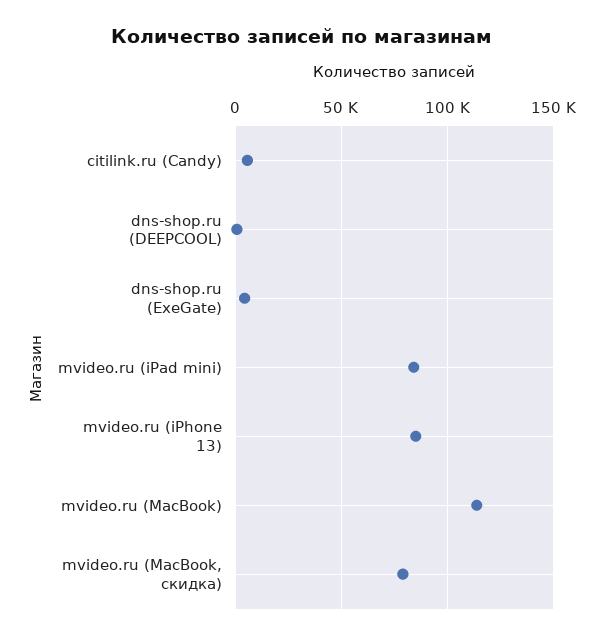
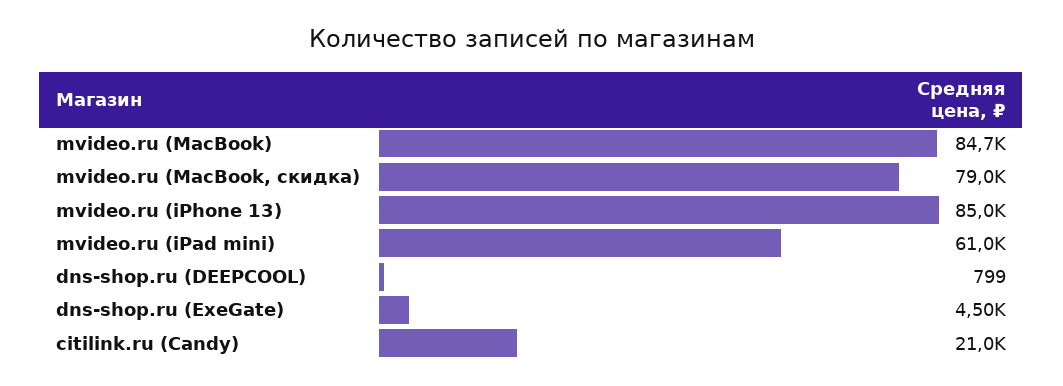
  {
-   "citilink.ru (Candy)": 5000,
+   "citilink.ru (Candy)": 21000,
    "dns-shop.ru (DEEPCOOL)": 799,
    "dns-shop.ru (ExeGate)": 4500,
-   "mvideo.ru (iPad mini)": 85000,
+   "mvideo.ru (iPad mini)": 61000,
    "mvideo.ru (iPhone 13)": 85000,
-   "mvideo.ru (MacBook)": 115000,
+   "mvideo.ru (MacBook)": 84700,
    "mvideo.ru (MacBook, скидка)": 79000
  }

